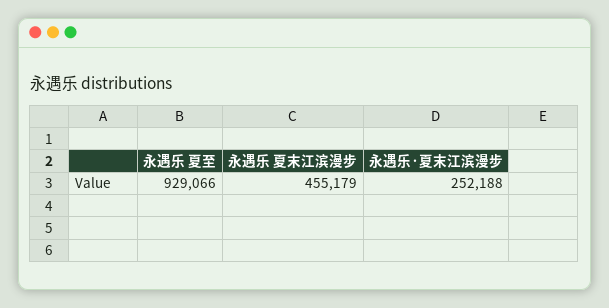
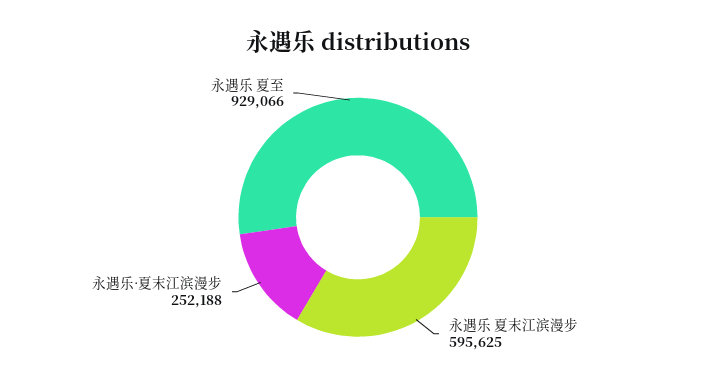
  {
    "永遇乐 夏至": 929066,
-   "永遇乐 夏末江滨漫步": 455179,
+   "永遇乐 夏末江滨漫步": 595625,
    "永遇乐·夏末江滨漫步": 252188
  }

